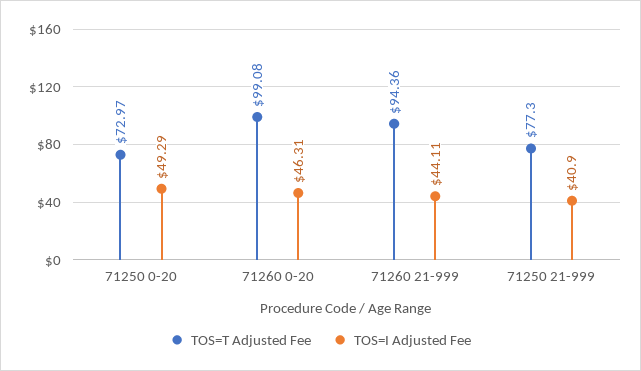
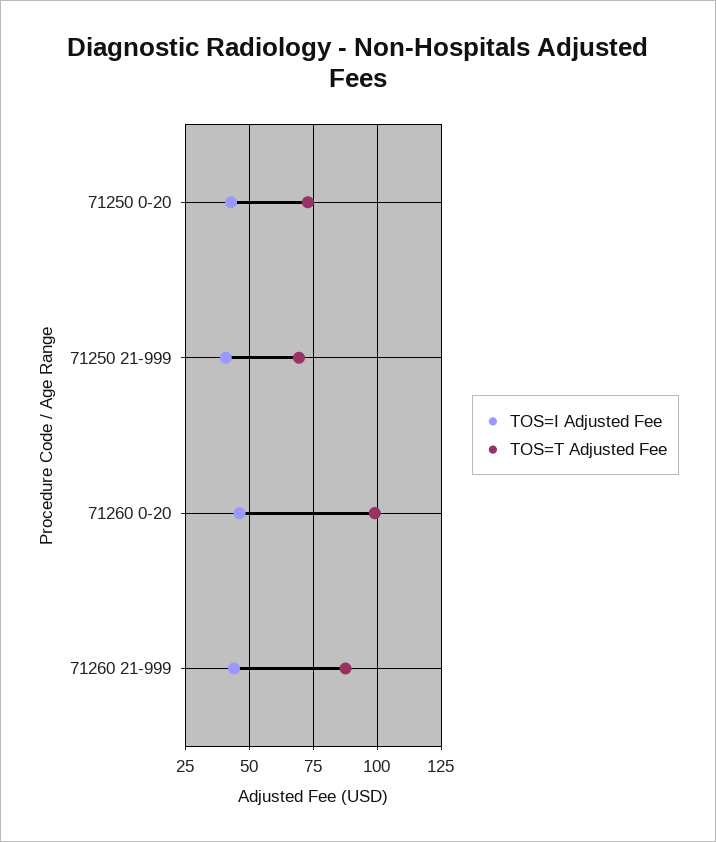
  {
    "TOS=T Adjusted Fee": {
      "71250 0-20": 72.97,
      "71260 0-20": 99.08,
-     "71260 21-999": 94.36,
+     "71260 21-999": 87.5,
-     "71250 21-999": 77.3
+     "71250 21-999": 70
    },
    "TOS=I Adjusted Fee": {
-     "71250 0-20": 49.29,
+     "71250 0-20": 42.5,
      "71260 0-20": 46.31,
      "71260 21-999": 44.11,
      "71250 21-999": 40.9
    }
  }

